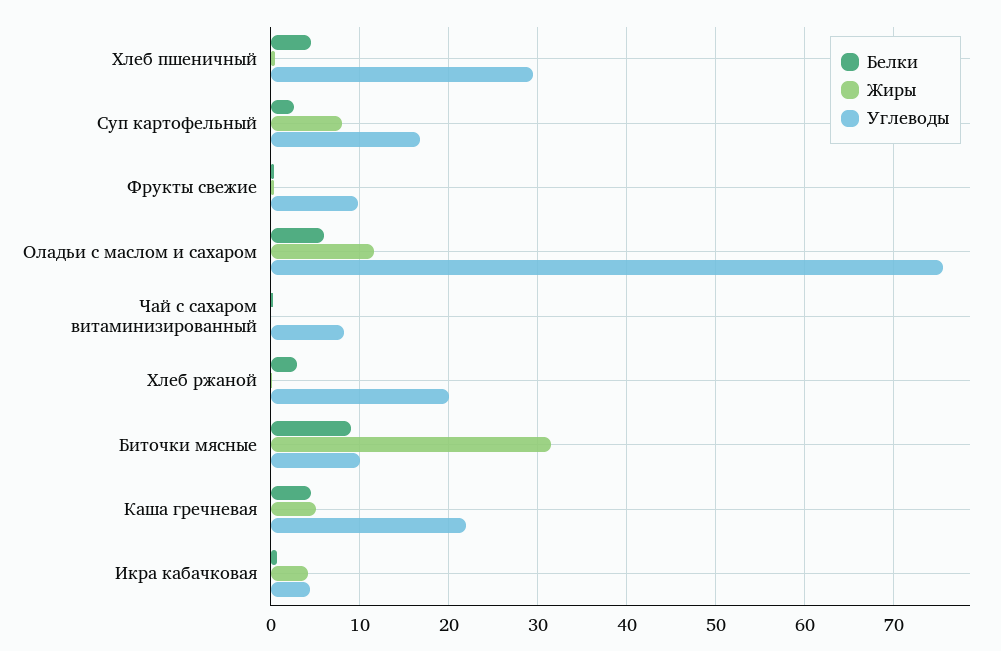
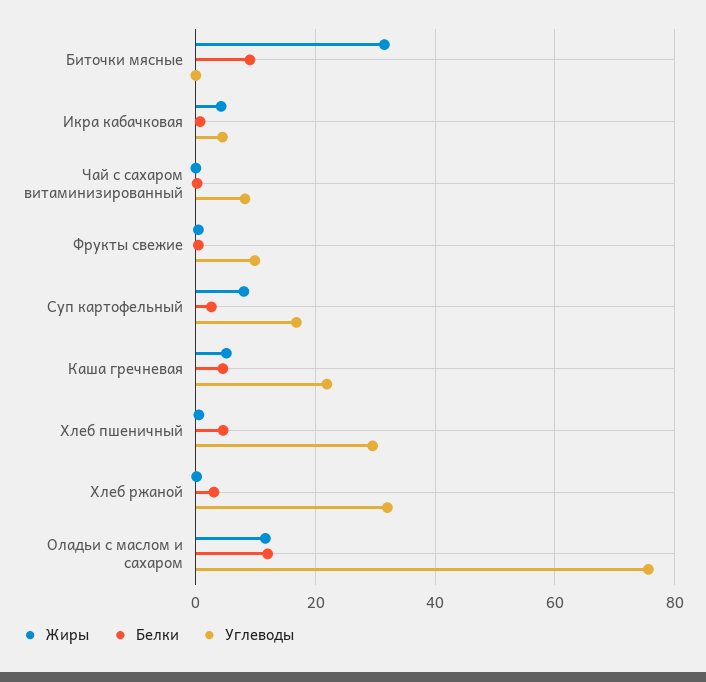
  {
    "Белки": {
      "Хлеб пшеничный": 5,
      "Суп картофельный": 3,
      "Фрукты свежие": 0,
-     "Оладьи с маслом и сахаром": 6,
+     "Оладьи с маслом и сахаром": 12,
      "Чай с сахаром витаминизированный": 0,
      "Хлеб ржаной": 3,
      "Биточки мясные": 9,
      "Каша гречневая": 5,
      "Икра кабачковая": 1
    },
    "Жиры": {
      "Хлеб пшеничный": 0,
      "Суп картофельный": 8,
      "Фрукты свежие": 0,
      "Оладьи с маслом и сахаром": 12,
      "Чай с сахаром витаминизированный": 0,
      "Хлеб ржаной": 0,
      "Биточки мясные": 32,
      "Каша гречневая": 5,
      "Икра кабачковая": 4
    },
    "Углеводы": {
      "Хлеб пшеничный": 30,
      "Суп картофельный": 17,
      "Фрукты свежие": 10,
      "Оладьи с маслом и сахаром": 76,
      "Чай с сахаром витаминизированный": 8,
-     "Хлеб ржаной": 20,
+     "Хлеб ржаной": 32,
-     "Биточки мясные": 10,
+     "Биточки мясные": 0,
      "Каша гречневая": 22,
      "Икра кабачковая": 4
    }
  }

